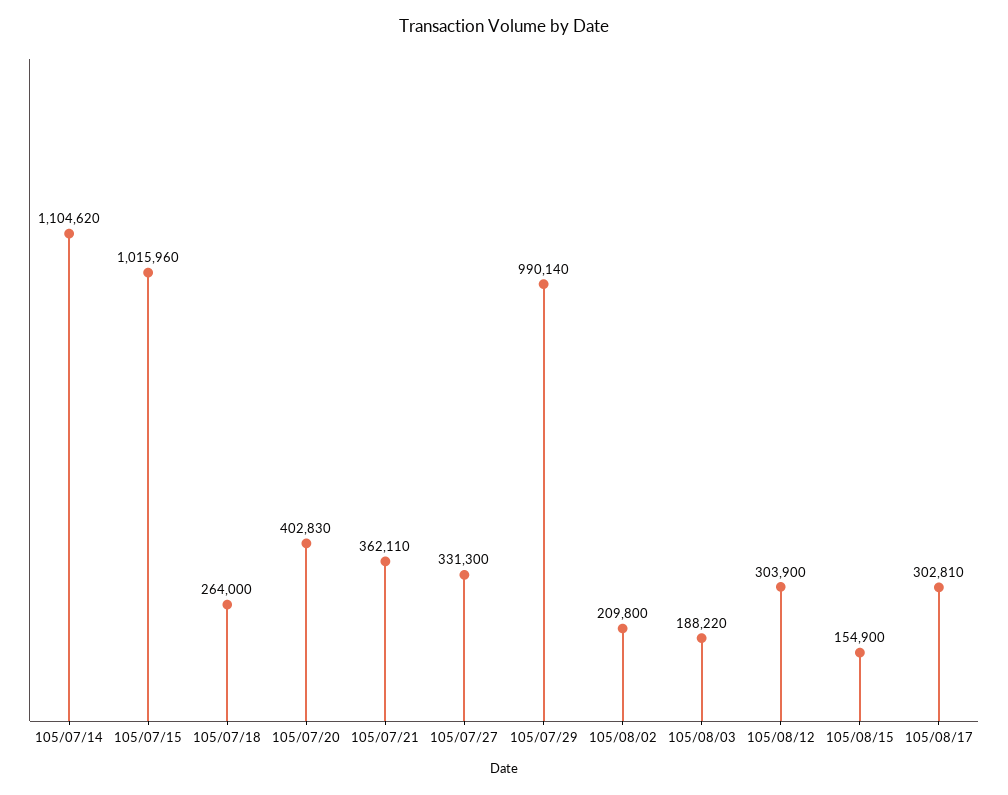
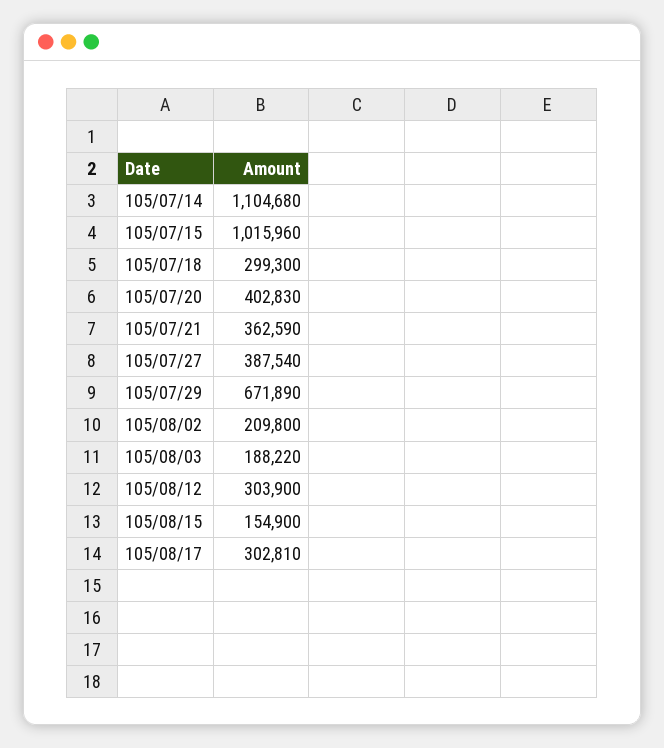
  {
-   "105/07/14": 1104620,
+   "105/07/14": 1104680,
    "105/07/15": 1015960,
-   "105/07/18": 264000,
+   "105/07/18": 299300,
    "105/07/20": 402830,
-   "105/07/21": 362110,
+   "105/07/21": 362590,
-   "105/07/27": 331300,
+   "105/07/27": 387540,
-   "105/07/29": 990140,
+   "105/07/29": 671890,
    "105/08/02": 209800,
    "105/08/03": 188220,
    "105/08/12": 303900,
    "105/08/15": 154900,
    "105/08/17": 302810
  }

